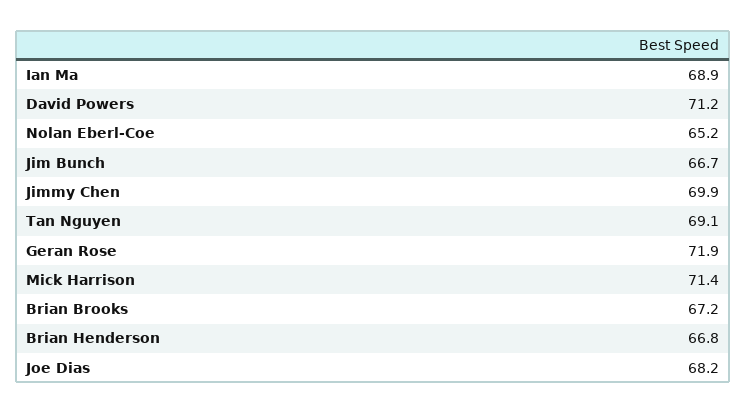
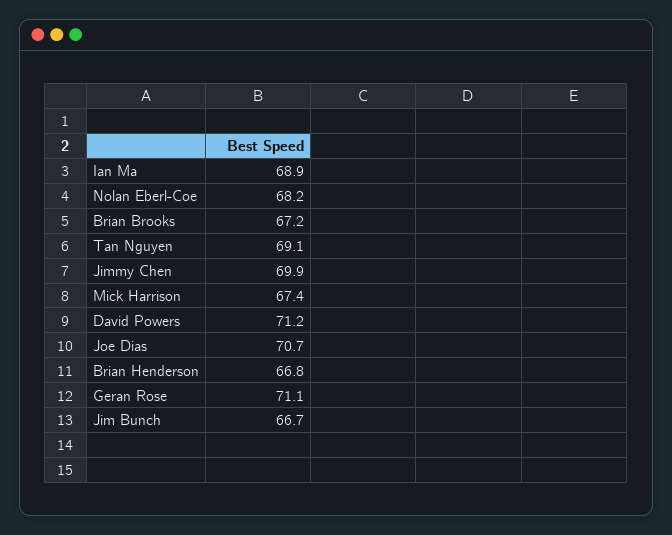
  {
    "Ian Ma": 68.9,
    "David Powers": 71.2,
-   "Nolan Eberl-Coe": 65.2,
+   "Nolan Eberl-Coe": 68.2,
    "Jim Bunch": 66.7,
    "Jimmy Chen": 69.9,
    "Tan Nguyen": 69.1,
-   "Geran Rose": 71.9,
+   "Geran Rose": 71.1,
-   "Mick Harrison": 71.4,
+   "Mick Harrison": 67.4,
    "Brian Brooks": 67.2,
    "Brian Henderson": 66.8,
-   "Joe Dias": 68.2
+   "Joe Dias": 70.7
  }

